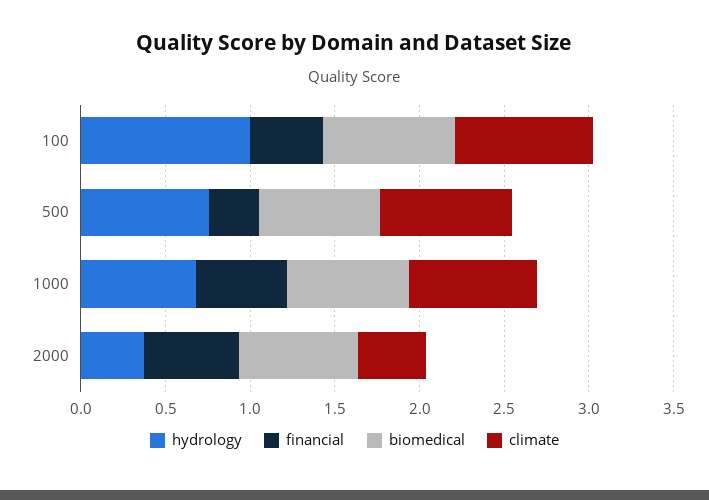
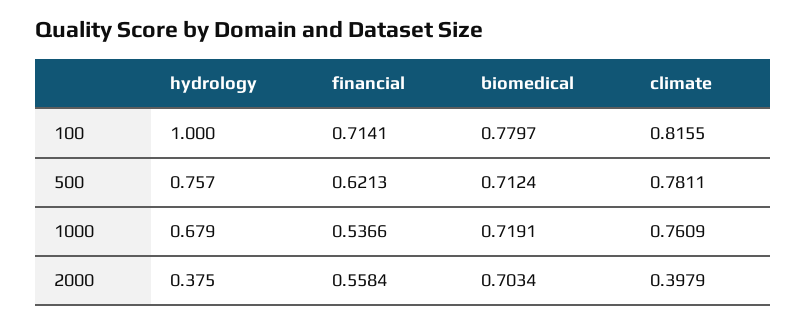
  {
    "hydrology": {
      "100": 1,
      "500": 0.757,
      "1000": 0.679,
      "2000": 0.375
    },
    "financial": {
-     "100": 0.4,
+     "100": 0.7141,
-     "500": 0.3,
+     "500": 0.6213,
      "1000": 0.5366,
      "2000": 0.5584
    },
    "biomedical": {
      "100": 0.7797,
      "500": 0.7124,
      "1000": 0.7191,
      "2000": 0.7034
    },
    "climate": {
      "100": 0.8155,
      "500": 0.7811,
      "1000": 0.7609,
      "2000": 0.3979
    }
  }

